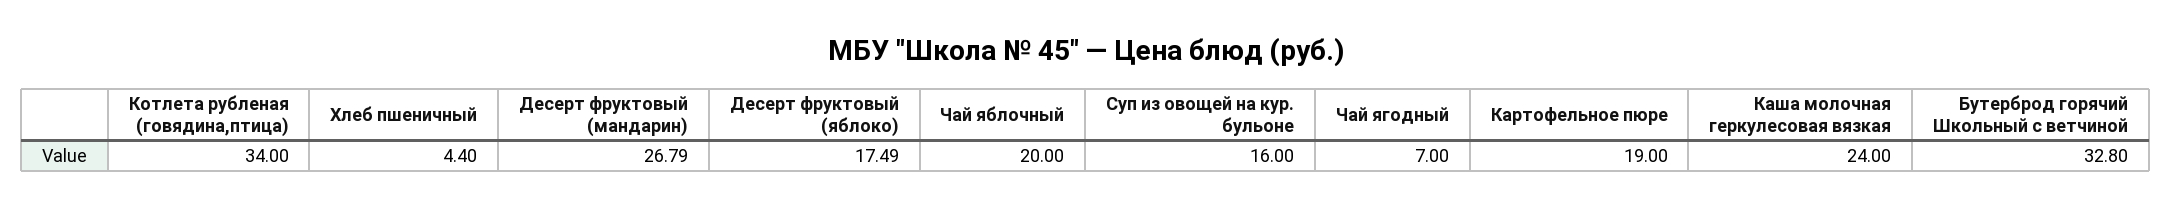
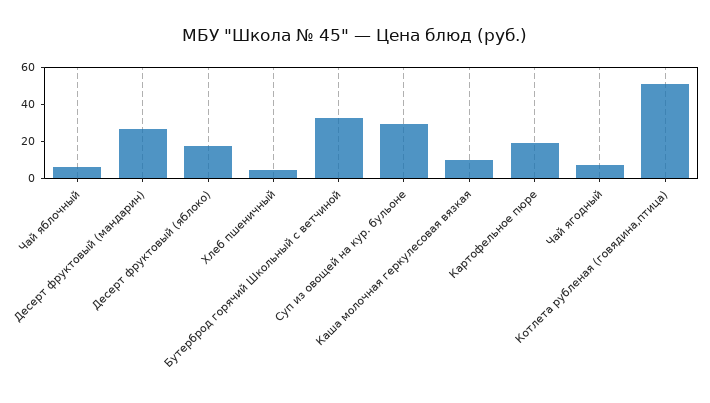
  {
-   "Котлета рубленая (говядина,птица)": 34,
+   "Котлета рубленая (говядина,птица)": 50,
    "Хлеб пшеничный": 4.4,
    "Десерт фруктовый (мандарин)": 26.79,
    "Десерт фруктовый (яблоко)": 17.49,
-   "Чай яблочный": 20,
+   "Чай яблочный": 5,
-   "Суп из овощей на кур. бульоне": 16,
+   "Суп из овощей на кур. бульоне": 30,
    "Чай ягодный": 7,
    "Картофельное пюре": 19,
-   "Каша молочная геркулесовая вязкая": 24,
+   "Каша молочная геркулесовая вязкая": 10,
    "Бутерброд горячий Школьный с ветчиной": 32.8
  }

